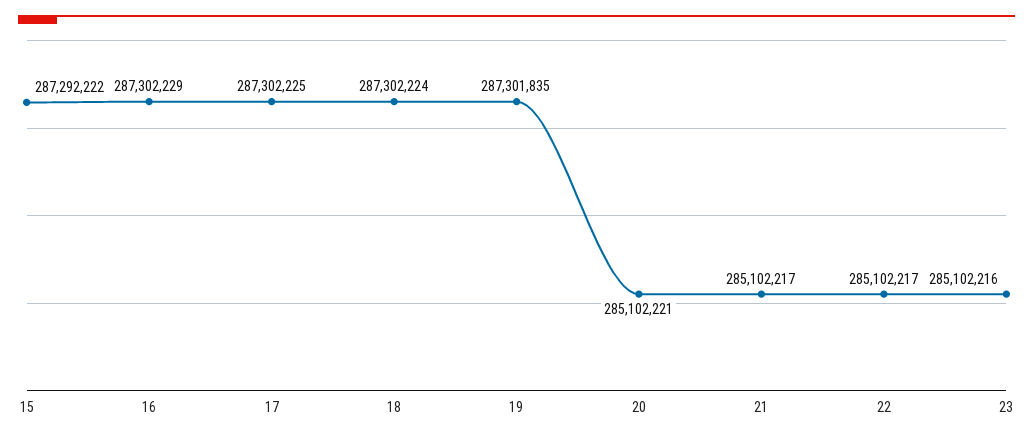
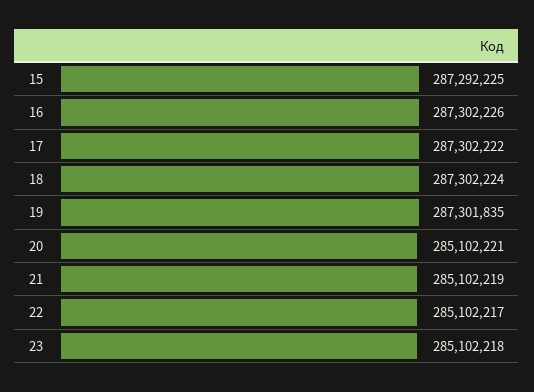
  {
-   "15": 287292222,
+   "15": 287292225,
-   "16": 287302229,
+   "16": 287302226,
-   "17": 287302225,
+   "17": 287302222,
    "18": 287302224,
    "19": 287301835,
    "20": 285102221,
-   "21": 285102217,
+   "21": 285102219,
    "22": 285102217,
-   "23": 285102216
+   "23": 285102218
  }

